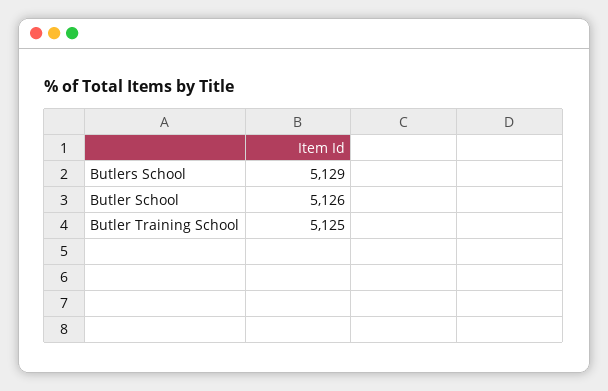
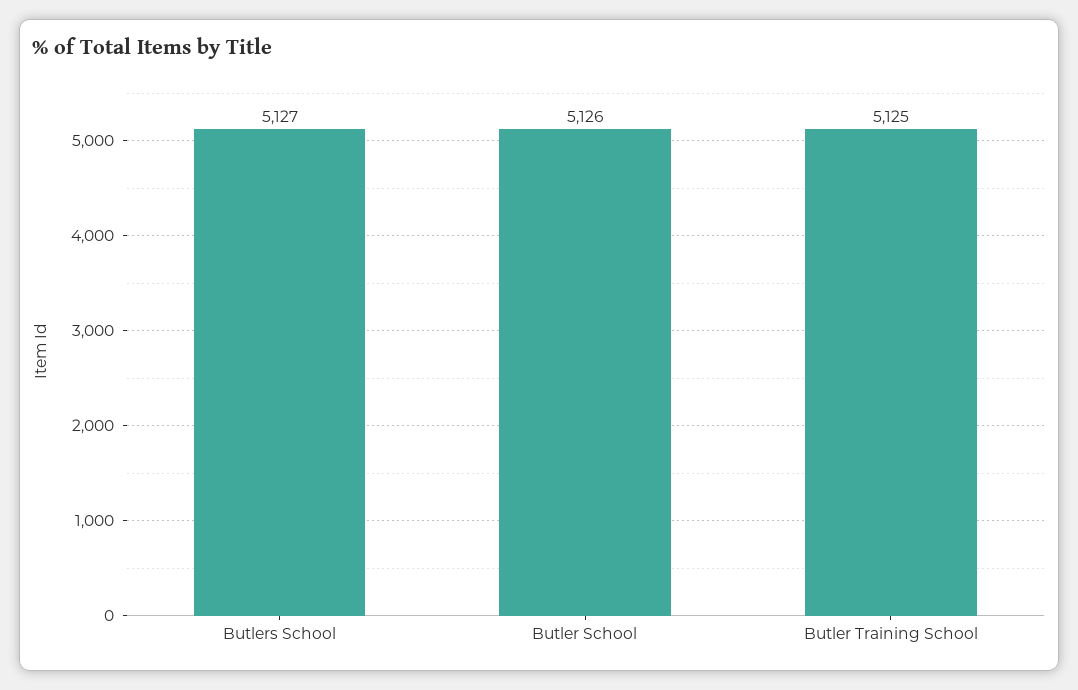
  {
-   "Butlers School": 5129,
+   "Butlers School": 5127,
    "Butler School": 5126,
    "Butler Training School": 5125
  }

